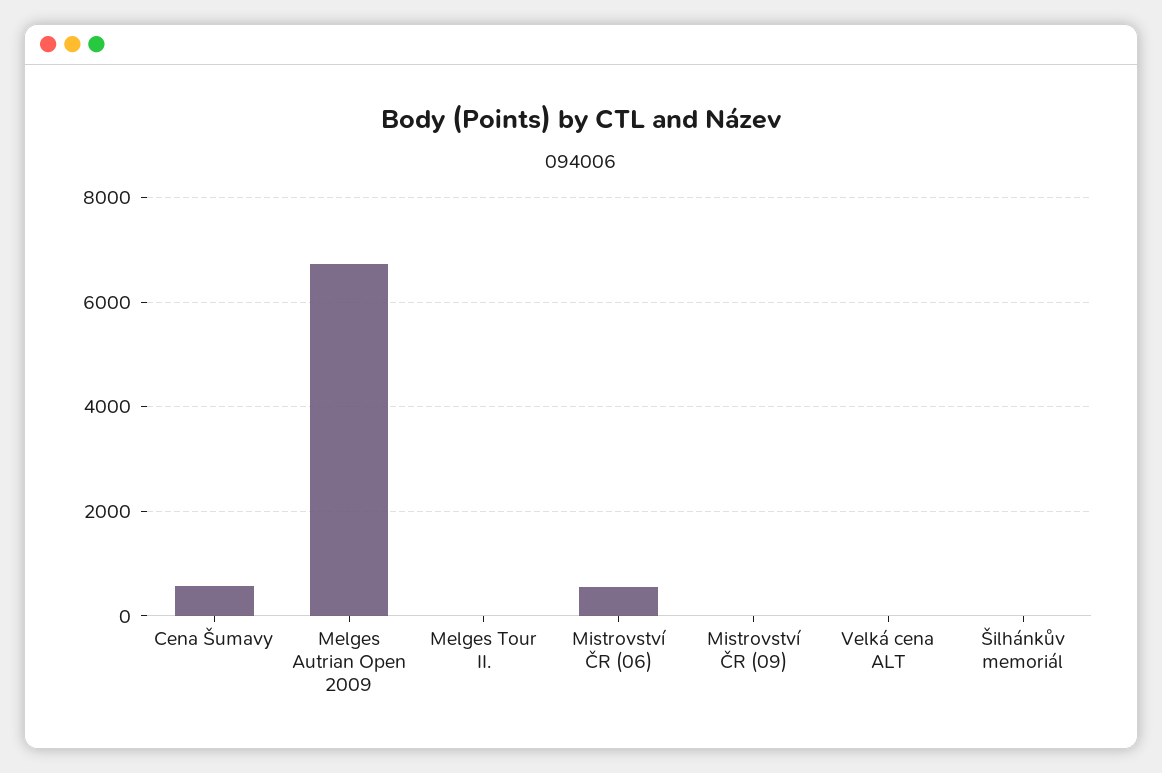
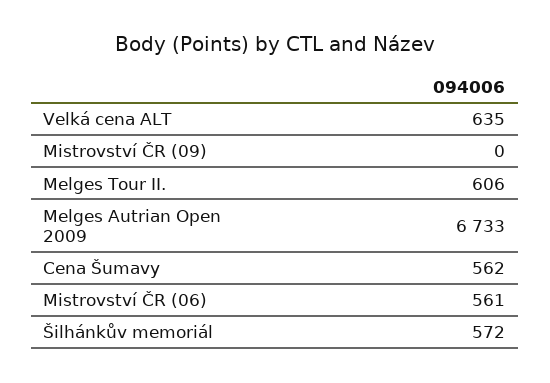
  {
    "Cena Šumavy": 562,
    "Melges Autrian Open 2009": 6733,
-   "Melges Tour II.": 0,
+   "Melges Tour II.": 606,
    "Mistrovství ČR (06)": 561,
    "Mistrovství ČR (09)": 0,
-   "Velká cena ALT": 0,
+   "Velká cena ALT": 635,
-   "Šilhánkův memoriál": 0
+   "Šilhánkův memoriál": 572
  }

